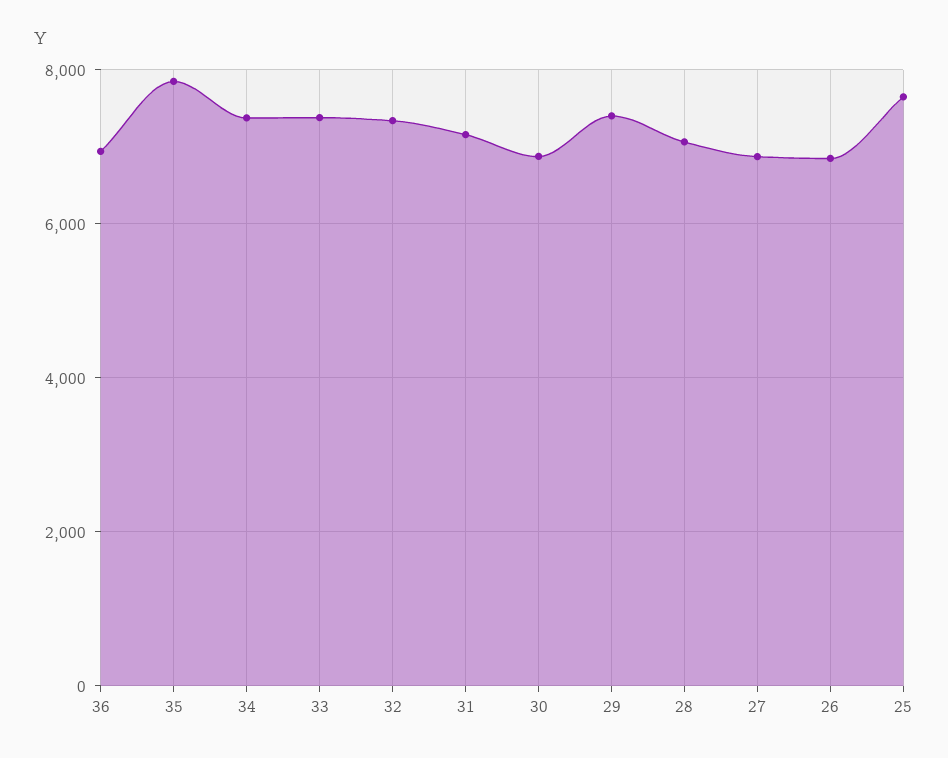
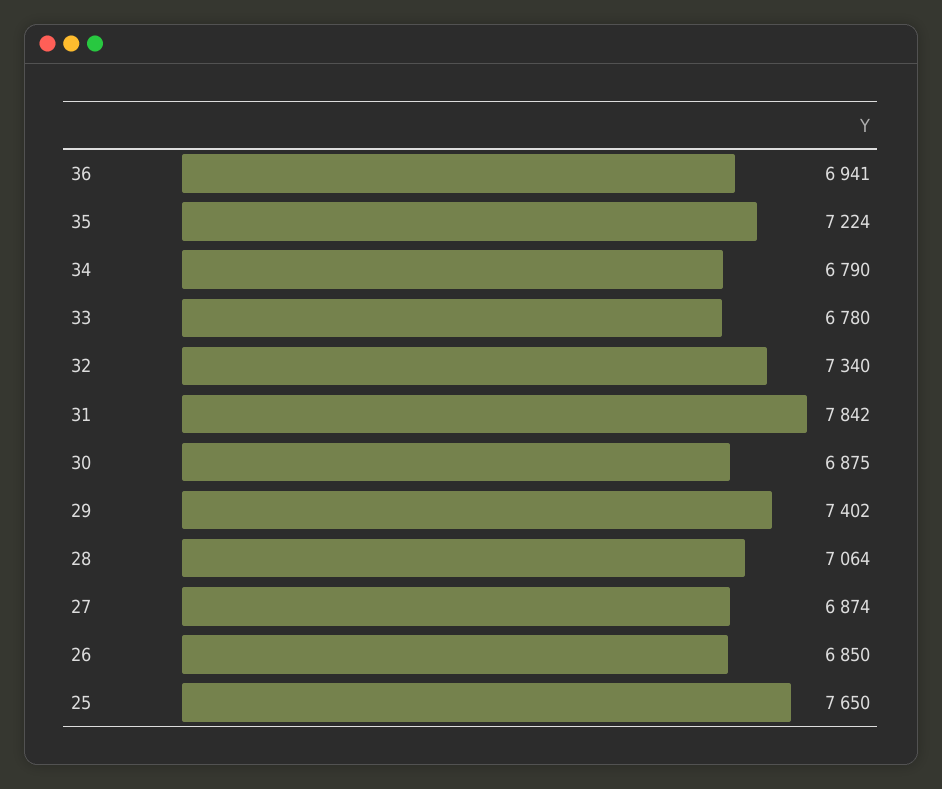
  {
    "36": 6941,
-   "35": 7800,
+   "35": 7224,
-   "34": 7400,
+   "34": 6790,
-   "33": 7400,
+   "33": 6780,
    "32": 7340,
-   "31": 7200,
+   "31": 7842,
    "30": 6875,
    "29": 7402,
    "28": 7064,
    "27": 6874,
    "26": 6850,
    "25": 7650
  }

